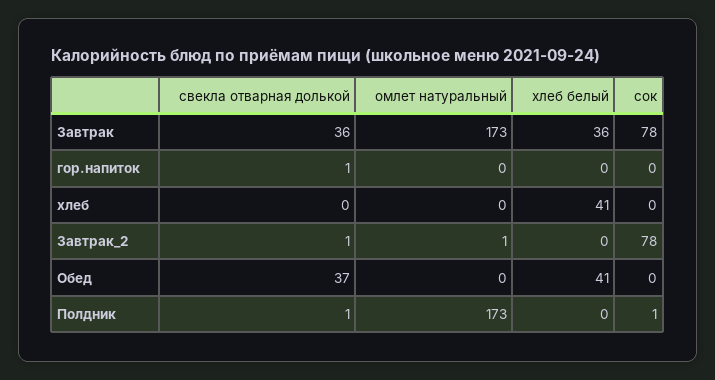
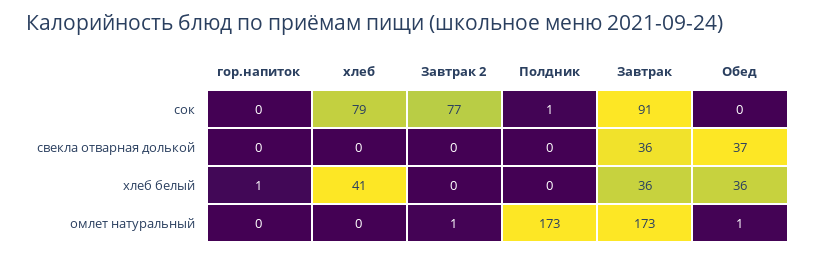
  {
    "свекла отварная долькой": {
      "Завтрак": 36,
-     "гор.напиток": 1,
+     "гор.напиток": 0,
      "хлеб": 0,
-     "Завтрак_2": 1,
+     "Завтрак_2": 0,
      "Обед": 37,
-     "Полдник": 1
+     "Полдник": 0
    },
    "омлет натуральный": {
      "Завтрак": 173,
      "гор.напиток": 0,
      "хлеб": 0,
      "Завтрак_2": 1,
-     "Обед": 0,
+     "Обед": 1,
      "Полдник": 173
    },
    "хлеб белый": {
      "Завтрак": 36,
-     "гор.напиток": 0,
+     "гор.напиток": 1,
      "хлеб": 41,
      "Завтрак_2": 0,
-     "Обед": 41,
+     "Обед": 36,
      "Полдник": 0
    },
    "сок": {
-     "Завтрак": 78,
+     "Завтрак": 91,
      "гор.напиток": 0,
-     "хлеб": 0,
+     "хлеб": 79,
-     "Завтрак_2": 78,
+     "Завтрак_2": 77,
      "Обед": 0,
      "Полдник": 1
    }
  }

